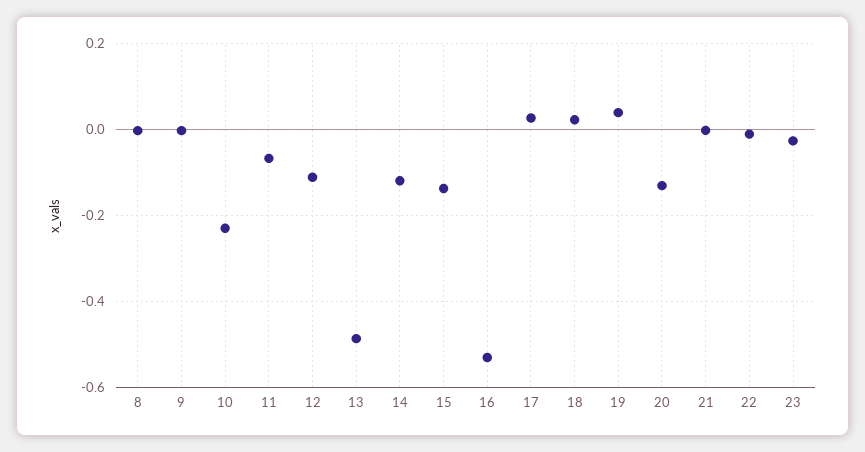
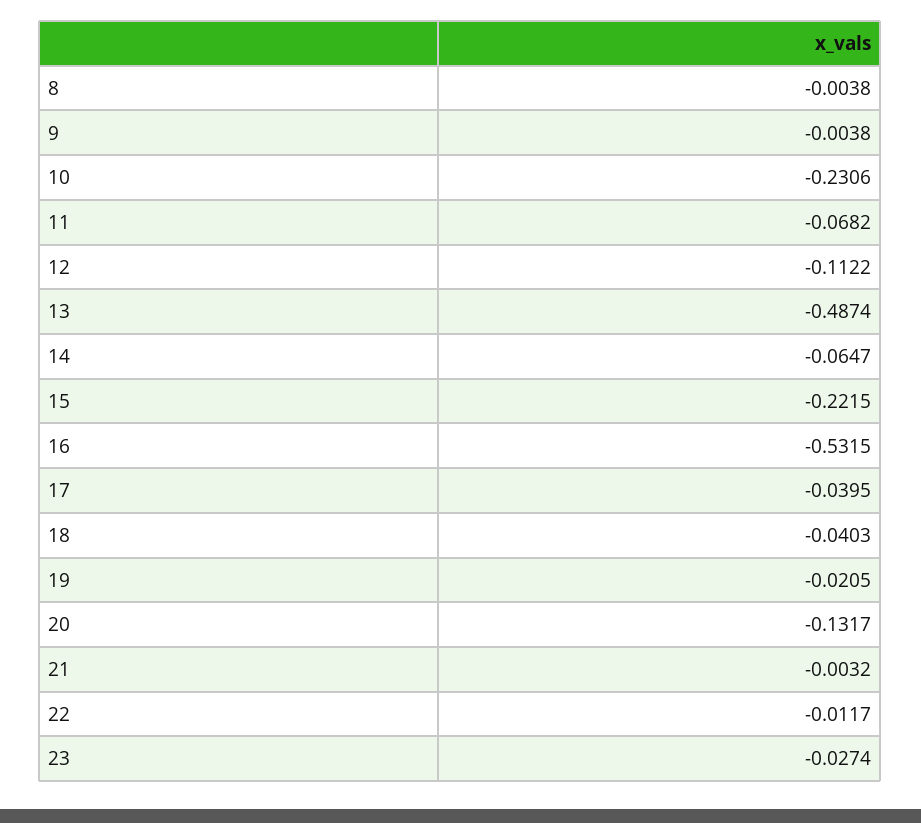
  {
    "8": -0.0038,
    "9": -0.0038,
    "10": -0.2306,
    "11": -0.0682,
    "12": -0.1122,
    "13": -0.4874,
-   "14": -0.12,
+   "14": -0.0647,
-   "15": -0.14,
+   "15": -0.2215,
    "16": -0.5315,
-   "17": 0.02,
+   "17": -0.0395,
-   "18": 0.02,
+   "18": -0.0403,
-   "19": 0.04,
+   "19": -0.0205,
    "20": -0.1317,
    "21": -0.0032,
    "22": -0.0117,
    "23": -0.0274
  }

